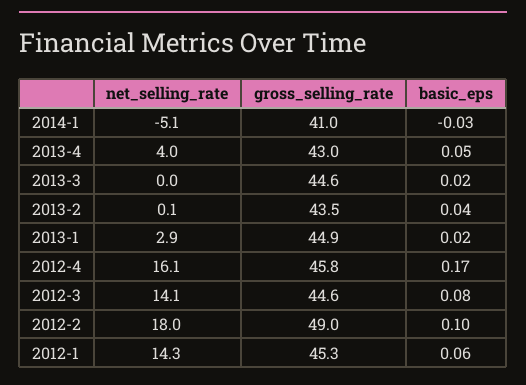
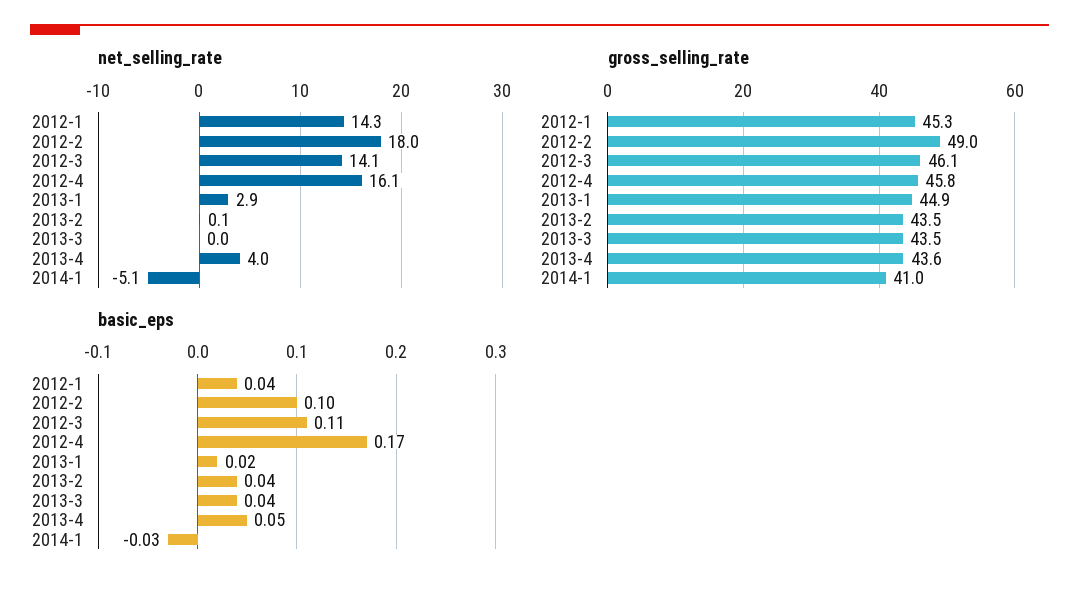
  {
    "net_selling_rate": {
      "2014-1": -5.1,
      "2013-4": 4,
      "2013-3": 0,
      "2013-2": 0.1,
      "2013-1": 2.9,
      "2012-4": 16.1,
      "2012-3": 14.1,
      "2012-2": 18,
      "2012-1": 14.3
    },
    "gross_selling_rate": {
      "2014-1": 41,
-     "2013-4": 43,
+     "2013-4": 43.6,
-     "2013-3": 44.6,
+     "2013-3": 43.5,
      "2013-2": 43.5,
      "2013-1": 44.9,
      "2012-4": 45.8,
-     "2012-3": 44.6,
+     "2012-3": 46.1,
      "2012-2": 49,
      "2012-1": 45.3
    },
    "basic_eps": {
      "2014-1": -0.03,
      "2013-4": 0.05,
-     "2013-3": 0.02,
+     "2013-3": 0.04,
      "2013-2": 0.04,
      "2013-1": 0.02,
      "2012-4": 0.17,
-     "2012-3": 0.08,
+     "2012-3": 0.11,
      "2012-2": 0.1,
-     "2012-1": 0.06
+     "2012-1": 0.04
    }
  }

